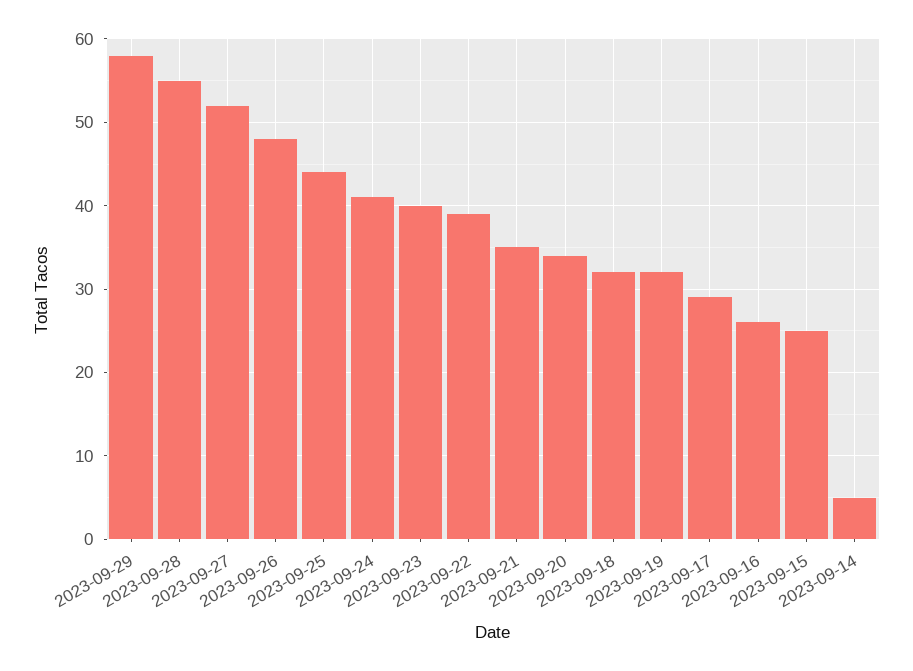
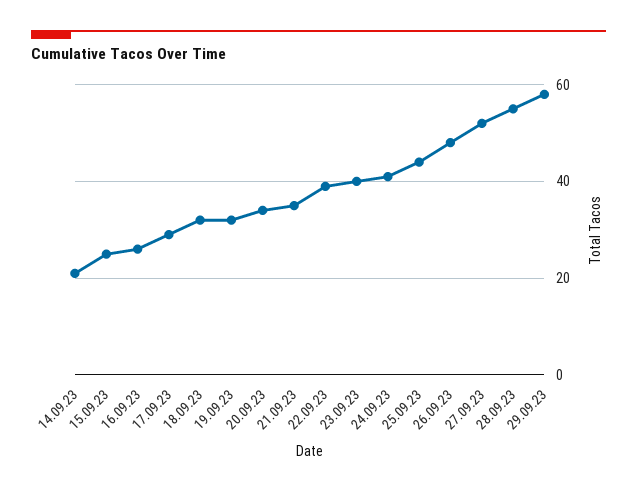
  {
    "2023-09-29": 58,
    "2023-09-28": 55,
    "2023-09-27": 52,
    "2023-09-26": 48,
    "2023-09-25": 44,
    "2023-09-24": 41,
    "2023-09-23": 40,
    "2023-09-22": 39,
    "2023-09-21": 35,
    "2023-09-20": 34,
    "2023-09-18": 32,
    "2023-09-19": 32,
    "2023-09-17": 29,
    "2023-09-16": 26,
    "2023-09-15": 25,
-   "2023-09-14": 5
+   "2023-09-14": 20
  }

